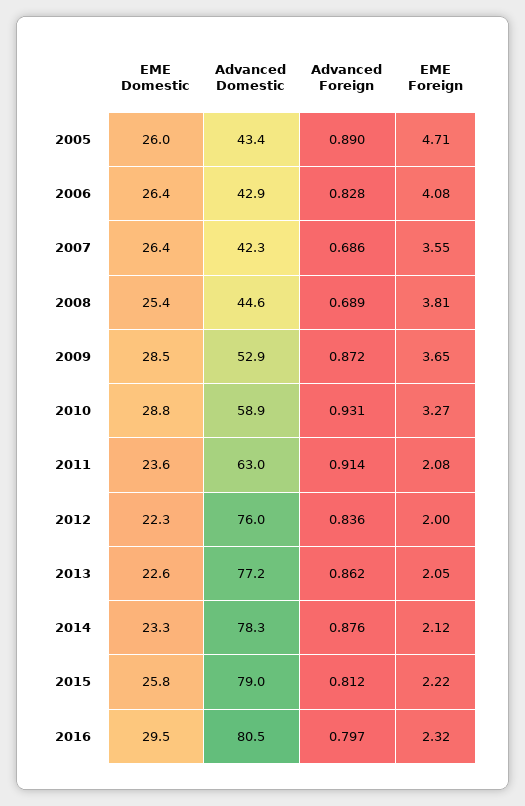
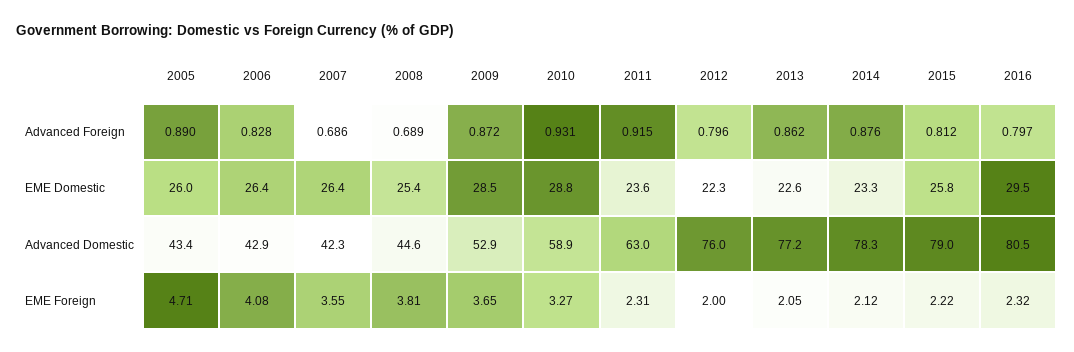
  {
    "EME Domestic": {
      "2005": 26,
      "2006": 26.4,
      "2007": 26.4,
      "2008": 25.4,
      "2009": 28.5,
      "2010": 28.8,
      "2011": 23.6,
      "2012": 22.3,
      "2013": 22.6,
      "2014": 23.3,
      "2015": 25.8,
      "2016": 29.5
    },
    "Advanced Domestic": {
      "2005": 43.4,
      "2006": 42.9,
      "2007": 42.3,
      "2008": 44.6,
      "2009": 52.9,
      "2010": 58.9,
      "2011": 63,
      "2012": 76,
      "2013": 77.2,
      "2014": 78.3,
      "2015": 79,
      "2016": 80.5
    },
    "Advanced Foreign": {
      "2005": 0.89,
      "2006": 0.828,
      "2007": 0.686,
      "2008": 0.689,
      "2009": 0.872,
      "2010": 0.931,
-     "2011": 0.914,
+     "2011": 0.915,
-     "2012": 0.836,
+     "2012": 0.796,
      "2013": 0.862,
      "2014": 0.876,
      "2015": 0.812,
      "2016": 0.797
    },
    "EME Foreign": {
      "2005": 4.71,
      "2006": 4.08,
      "2007": 3.55,
      "2008": 3.81,
      "2009": 3.65,
      "2010": 3.27,
-     "2011": 2.08,
+     "2011": 2.31,
      "2012": 2,
      "2013": 2.05,
      "2014": 2.12,
      "2015": 2.22,
      "2016": 2.32
    }
  }

